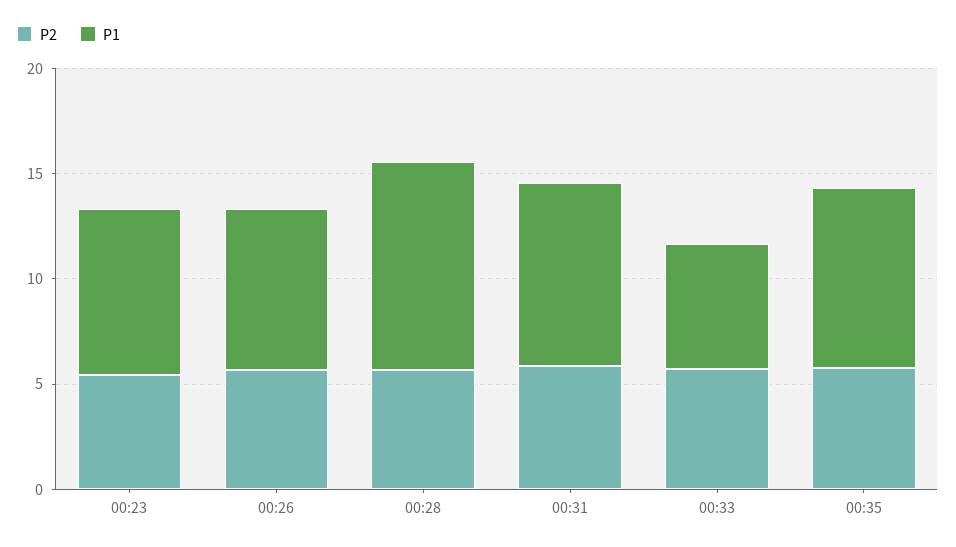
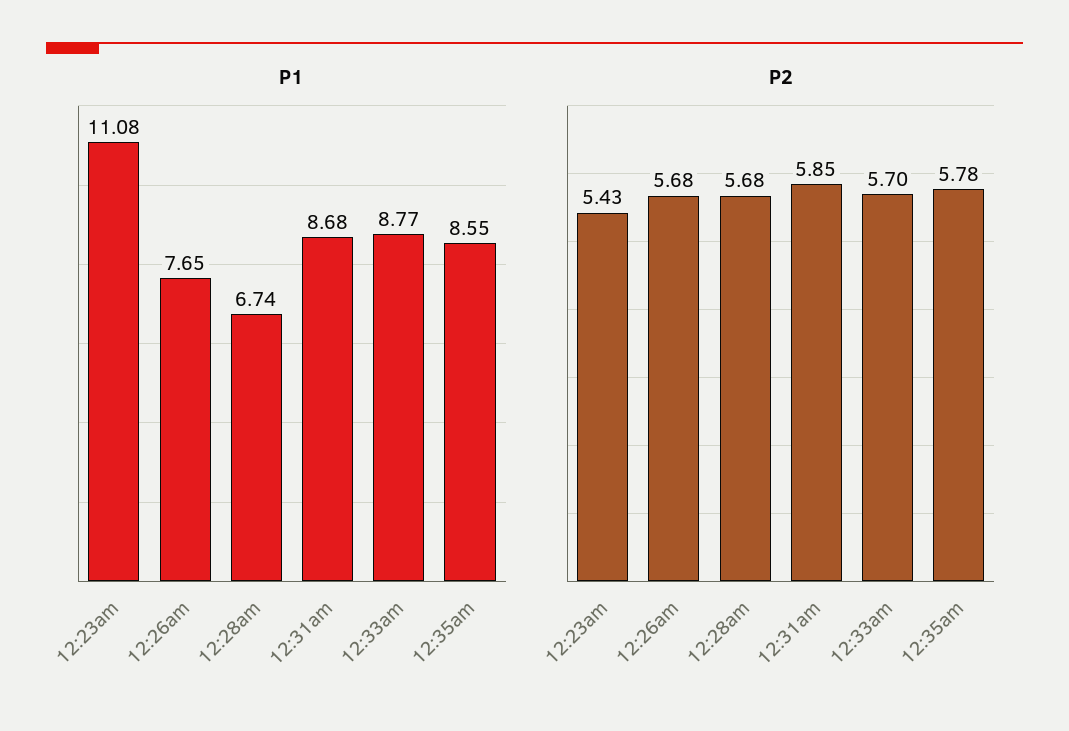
  {
    "P2": {
      "00:23": 5.43,
      "00:26": 5.68,
      "00:28": 5.68,
      "00:31": 5.85,
      "00:33": 5.7,
      "00:35": 5.78
    },
    "P1": {
-     "00:23": 8,
+     "00:23": 11.08,
      "00:26": 7.65,
-     "00:28": 10,
+     "00:28": 6.74,
      "00:31": 8.68,
-     "00:33": 6,
+     "00:33": 8.77,
      "00:35": 8.55
    }
  }

